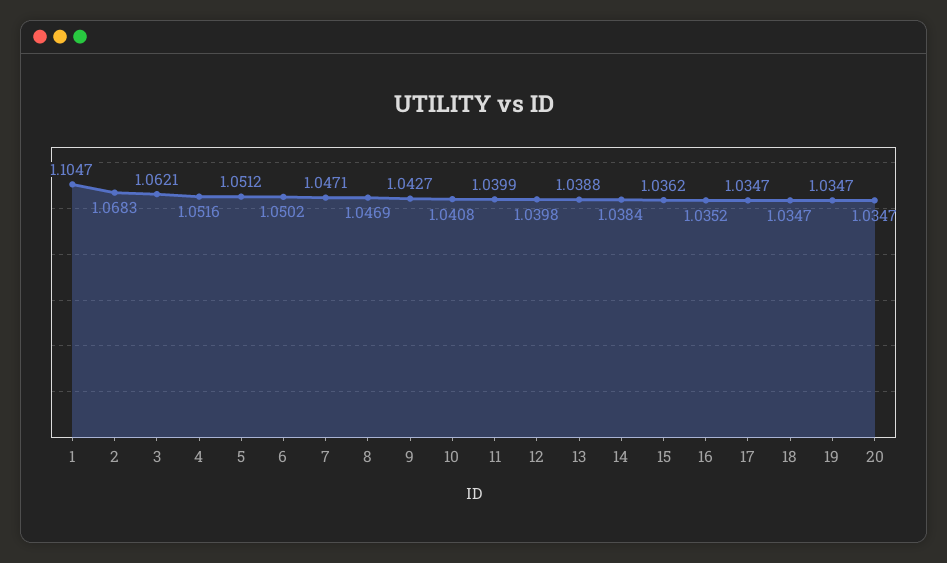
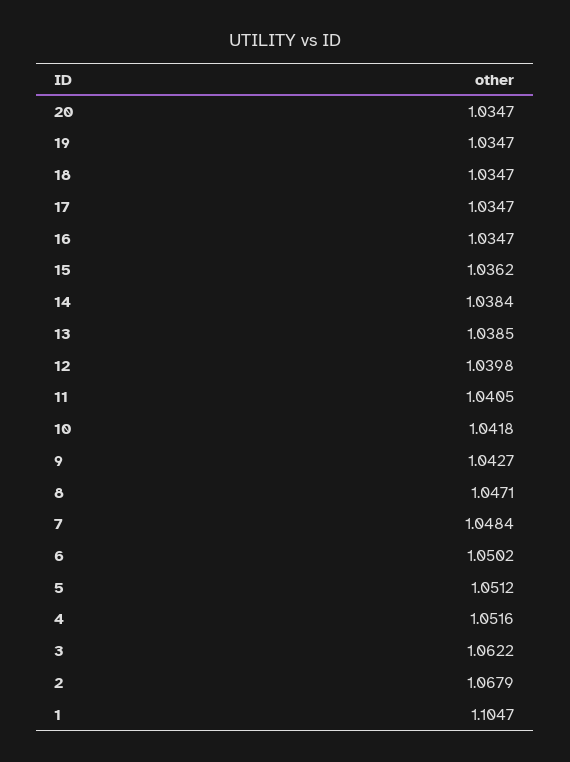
  {
    "1": 1.1047,
-   "2": 1.0683,
+   "2": 1.0679,
-   "3": 1.0621,
+   "3": 1.0622,
    "4": 1.0516,
    "5": 1.0512,
    "6": 1.0502,
-   "7": 1.0471,
+   "7": 1.0484,
-   "8": 1.0469,
+   "8": 1.0471,
    "9": 1.0427,
-   "10": 1.0408,
+   "10": 1.0418,
-   "11": 1.0399,
+   "11": 1.0405,
    "12": 1.0398,
-   "13": 1.0388,
+   "13": 1.0385,
    "14": 1.0384,
    "15": 1.0362,
-   "16": 1.0352,
+   "16": 1.0347,
    "17": 1.0347,
    "18": 1.0347,
    "19": 1.0347,
    "20": 1.0347
  }

